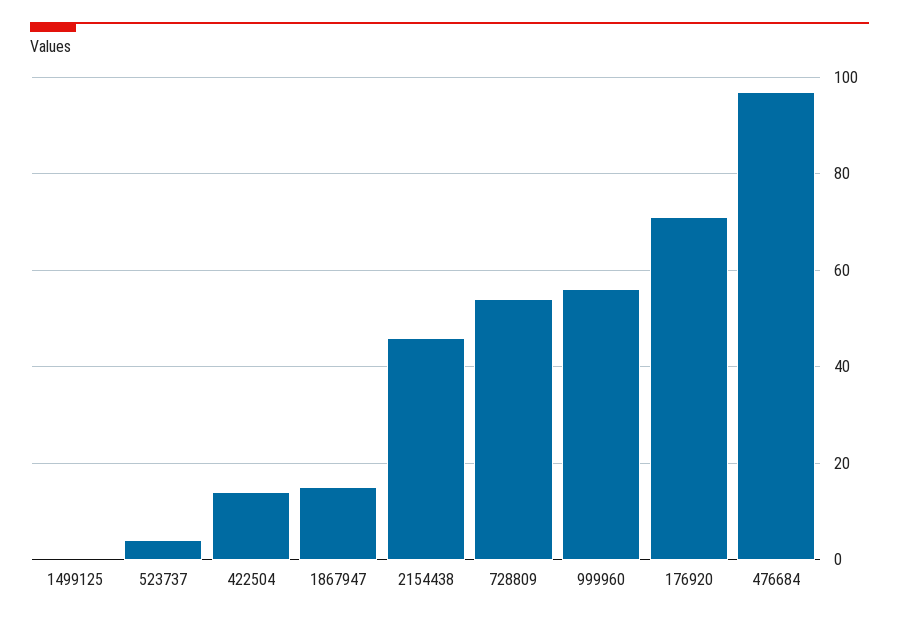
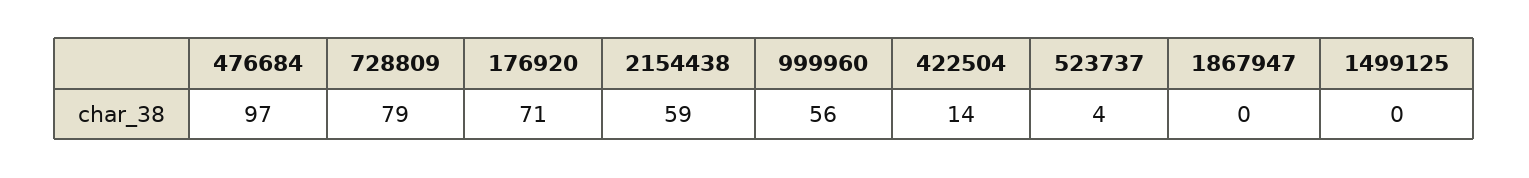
  {
    "1499125": 0,
    "523737": 4,
    "422504": 14,
-   "1867947": 15,
+   "1867947": 0,
-   "2154438": 45,
+   "2154438": 59,
-   "728809": 55,
+   "728809": 79,
    "999960": 56,
    "176920": 71,
    "476684": 97
  }

